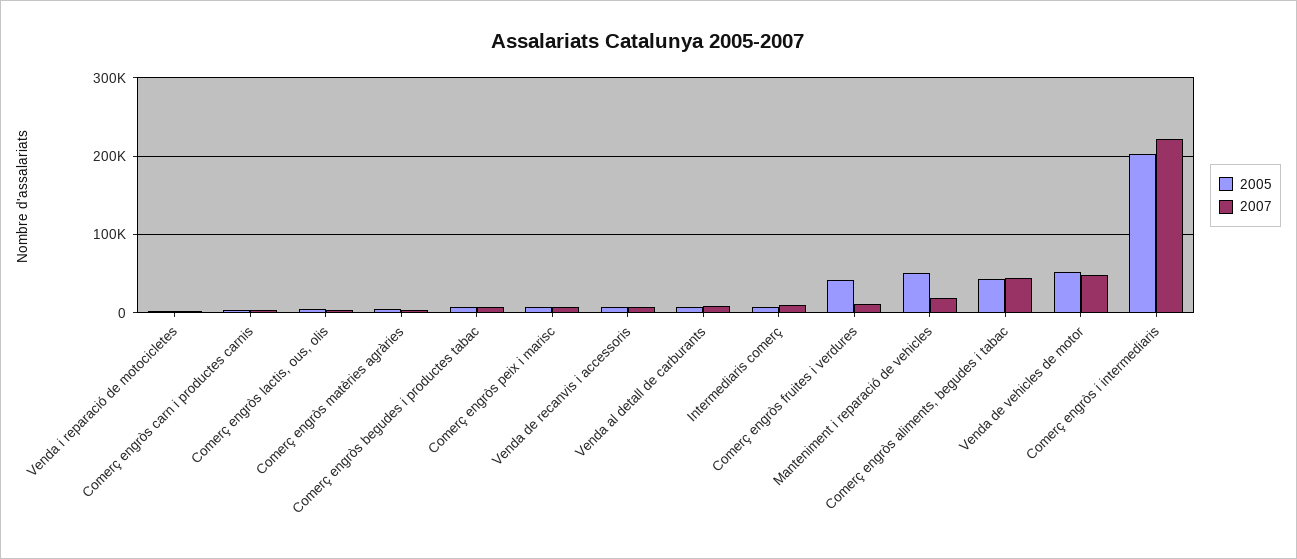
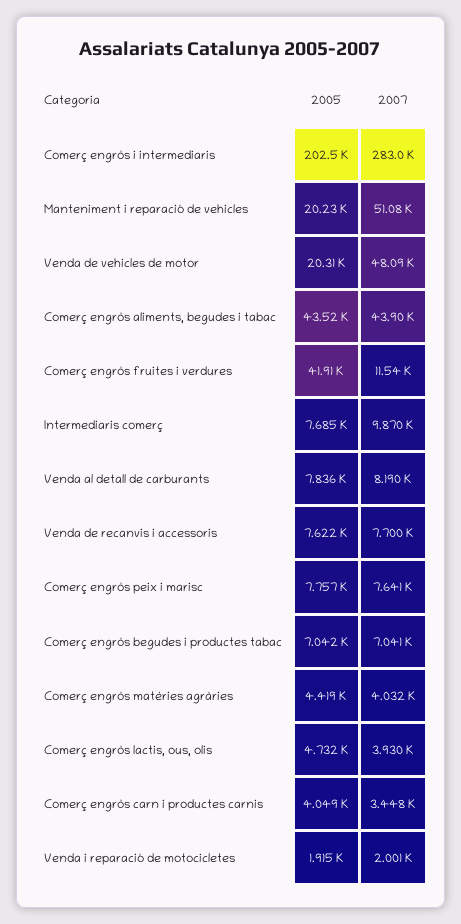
  {
    "2005": {
      "Venda i reparació de motocicletes": 1915,
      "Comerç engròs carn i productes carnis": 4049,
      "Comerç engròs lactis, ous, olis": 4732,
      "Comerç engròs matèries agràries": 4419,
      "Comerç engròs begudes i productes tabac": 7042,
      "Comerç engròs peix i marisc": 7757,
      "Venda de recanvis i accessoris": 7622,
      "Venda al detall de carburants": 7836,
      "Intermediaris comerç": 7685,
      "Comerç engròs fruites i verdures": 41910,
-     "Manteniment i reparació de vehicles": 50000,
+     "Manteniment i reparació de vehicles": 20230,
      "Comerç engròs aliments, begudes i tabac": 43520,
-     "Venda de vehicles de motor": 50000,
+     "Venda de vehicles de motor": 20310,
      "Comerç engròs i intermediaris": 202500
    },
    "2007": {
      "Venda i reparació de motocicletes": 2001,
      "Comerç engròs carn i productes carnis": 3448,
      "Comerç engròs lactis, ous, olis": 3930,
      "Comerç engròs matèries agràries": 4032,
      "Comerç engròs begudes i productes tabac": 7041,
      "Comerç engròs peix i marisc": 7641,
      "Venda de recanvis i accessoris": 7700,
      "Venda al detall de carburants": 8190,
      "Intermediaris comerç": 9870,
      "Comerç engròs fruites i verdures": 11540,
-     "Manteniment i reparació de vehicles": 20000,
+     "Manteniment i reparació de vehicles": 51080,
      "Comerç engròs aliments, begudes i tabac": 43900,
      "Venda de vehicles de motor": 48090,
-     "Comerç engròs i intermediaris": 220000
+     "Comerç engròs i intermediaris": 283000
    }
  }

